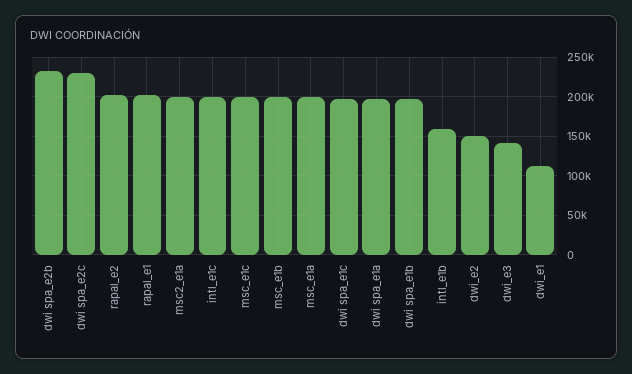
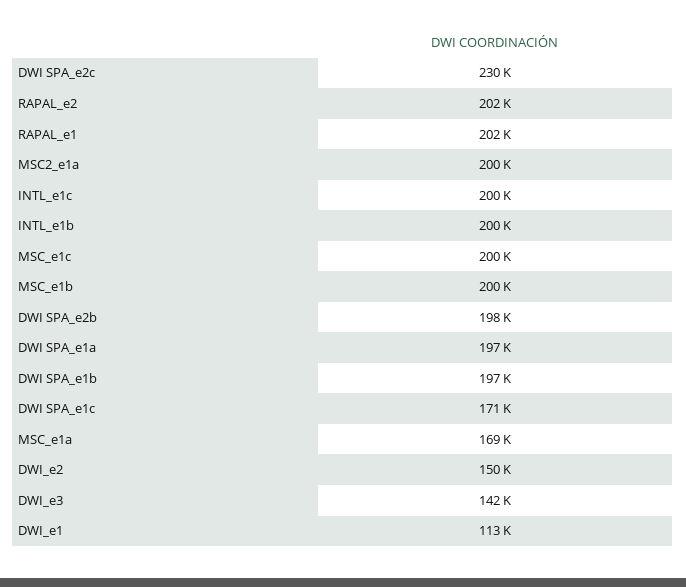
  {
-   "dwi spa_e2b": 230000,
+   "dwi spa_e2b": 198000,
    "dwi spa_e2c": 230000,
    "rapal_e2": 202000,
    "rapal_e1": 202000,
    "msc2_e1a": 200000,
    "intl_e1c": 200000,
    "msc_e1c": 200000,
    "msc_e1b": 200000,
-   "msc_e1a": 200000,
+   "msc_e1a": 169000,
-   "dwi spa_e1c": 200000,
+   "dwi spa_e1c": 171000,
    "dwi spa_e1a": 197000,
    "dwi spa_e1b": 197000,
-   "intl_e1b": 160000,
+   "intl_e1b": 200000,
    "dwi_e2": 150000,
    "dwi_e3": 142000,
    "dwi_e1": 113000
  }

